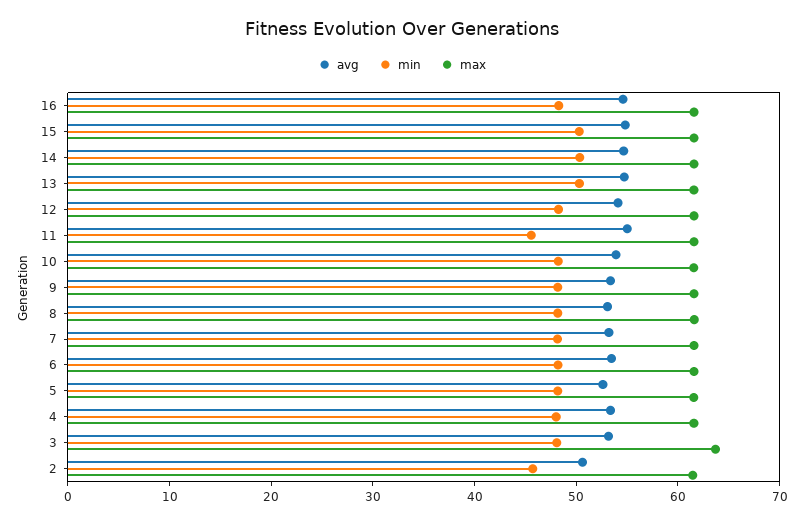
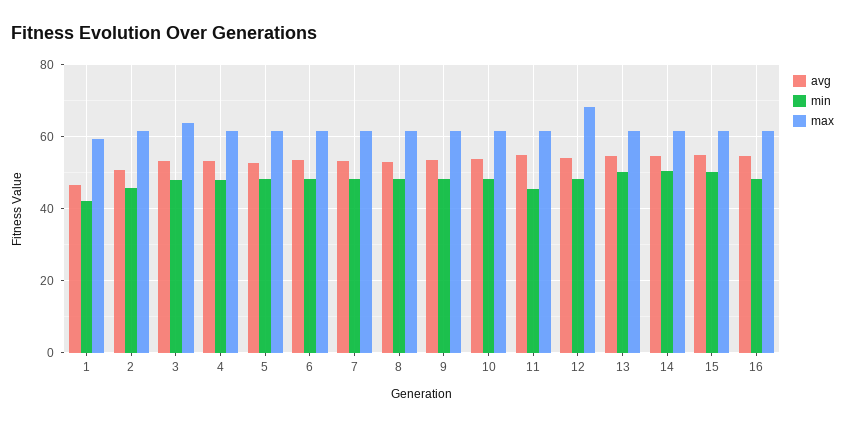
  {
    "avg": {
      "16": 54,
      "15": 54,
      "14": 54,
      "13": 54,
      "12": 54,
      "11": 56,
      "10": 54,
      "9": 54,
      "8": 54,
      "7": 54,
      "6": 54,
      "5": 52,
      "4": 54,
      "3": 54,
-     "2": 50
+     "2": 50,
+     "1": 46
    },
    "min": {
      "16": 48,
      "15": 50,
      "14": 50,
      "13": 50,
      "12": 48,
      "11": 46,
      "10": 48,
      "9": 48,
      "8": 48,
      "7": 48,
      "6": 48,
      "5": 48,
      "4": 48,
      "3": 48,
-     "2": 46
+     "2": 46,
+     "1": 42
    },
    "max": {
      "16": 62,
      "15": 62,
      "14": 62,
      "13": 62,
-     "12": 62,
+     "12": 68,
      "11": 62,
      "10": 62,
      "9": 62,
      "8": 62,
      "7": 62,
      "6": 62,
      "5": 62,
      "4": 62,
      "3": 64,
-     "2": 62
+     "2": 62,
+     "1": 60
    }
  }

